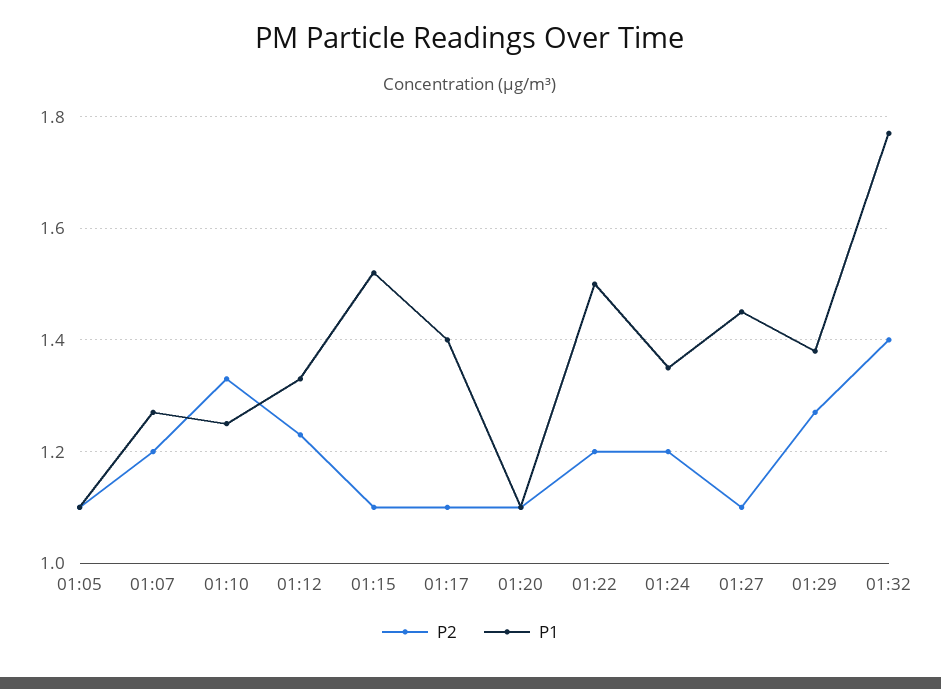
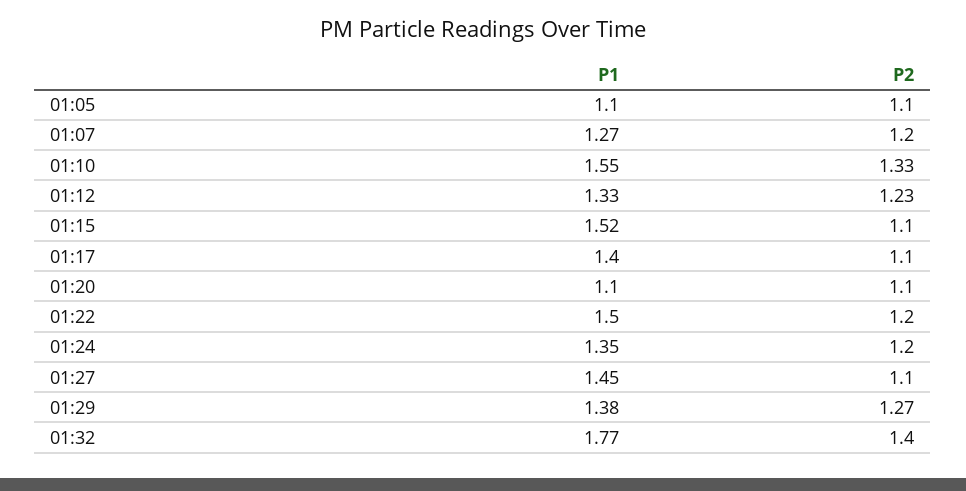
  {
    "P2": {
      "01:05": 1.1,
      "01:07": 1.2,
      "01:10": 1.33,
      "01:12": 1.23,
      "01:15": 1.1,
      "01:17": 1.1,
      "01:20": 1.1,
      "01:22": 1.2,
      "01:24": 1.2,
      "01:27": 1.1,
      "01:29": 1.27,
      "01:32": 1.4
    },
    "P1": {
      "01:05": 1.1,
      "01:07": 1.27,
-     "01:10": 1.25,
+     "01:10": 1.55,
      "01:12": 1.33,
      "01:15": 1.52,
      "01:17": 1.4,
      "01:20": 1.1,
      "01:22": 1.5,
      "01:24": 1.35,
      "01:27": 1.45,
      "01:29": 1.38,
      "01:32": 1.77
    }
  }

